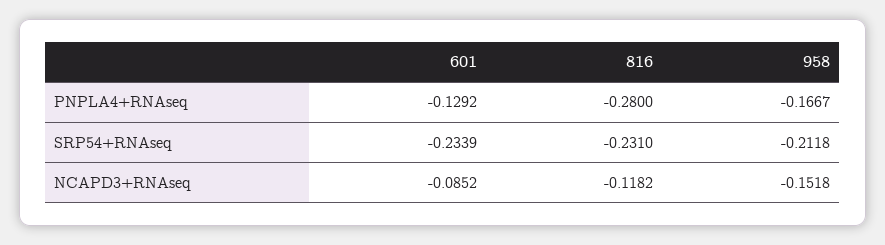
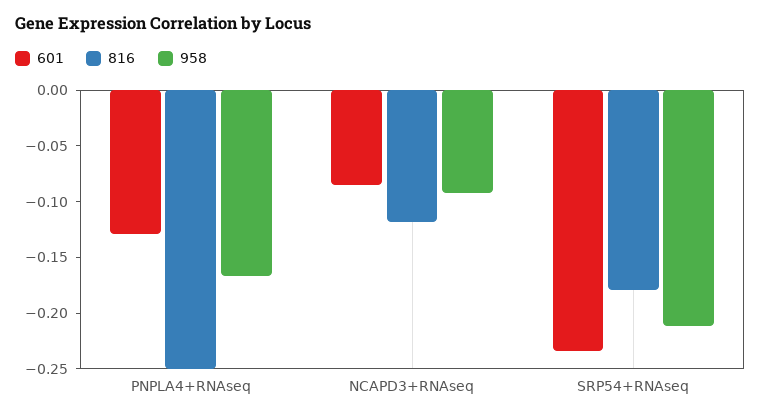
  {
    "601": {
      "PNPLA4+RNAseq": -0.1292,
      "SRP54+RNAseq": -0.2339,
      "NCAPD3+RNAseq": -0.0852
    },
    "816": {
-     "PNPLA4+RNAseq": -0.28,
+     "PNPLA4+RNAseq": -0.25,
-     "SRP54+RNAseq": -0.231,
+     "SRP54+RNAseq": -0.18,
      "NCAPD3+RNAseq": -0.1182
    },
    "958": {
      "PNPLA4+RNAseq": -0.1667,
      "SRP54+RNAseq": -0.2118,
-     "NCAPD3+RNAseq": -0.1518
+     "NCAPD3+RNAseq": -0.09
    }
  }

